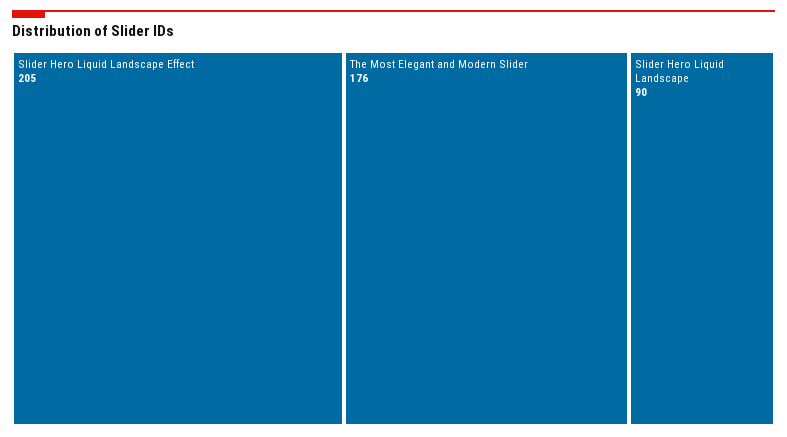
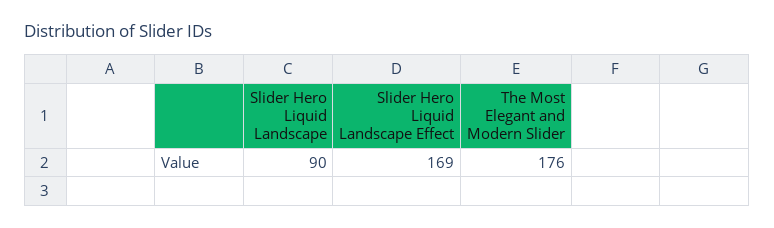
  {
-   "Slider Hero Liquid Landscape Effect": 205,
+   "Slider Hero Liquid Landscape Effect": 169,
    "The Most Elegant and Modern Slider": 176,
    "Slider Hero Liquid Landscape": 90
  }

